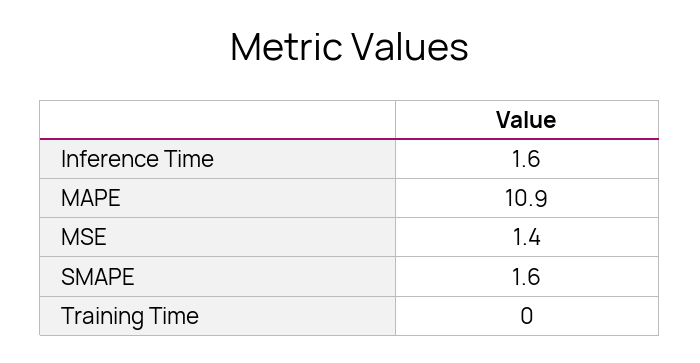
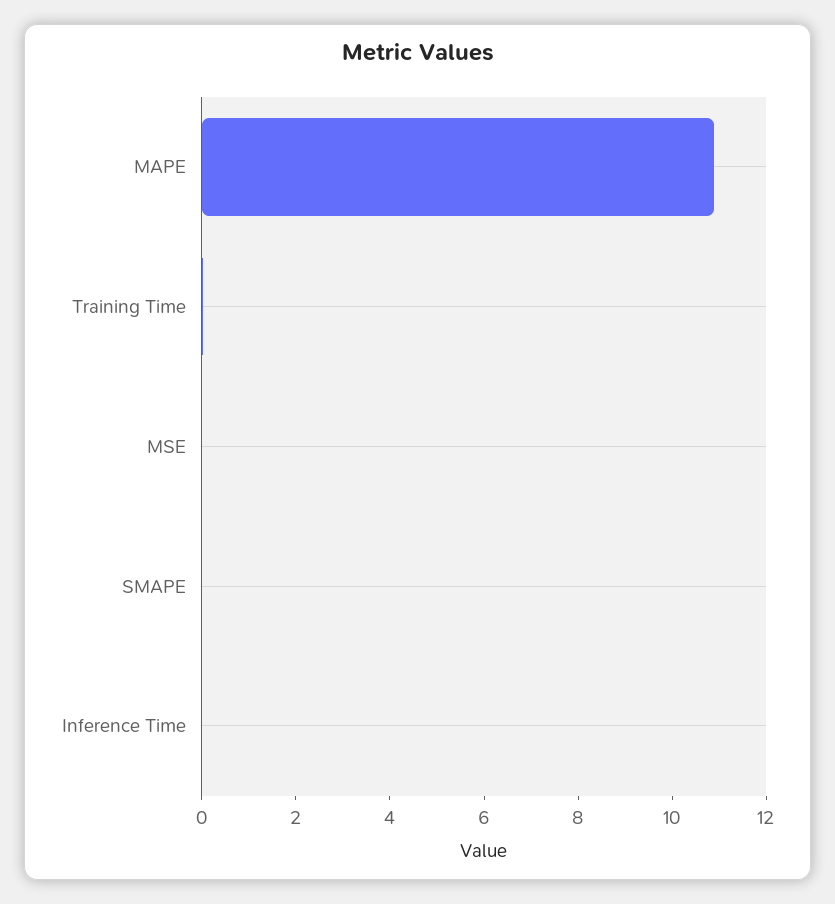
  {
-   "Inference Time": 1.6,
+   "Inference Time": 0,
    "MAPE": 10.9,
-   "MSE": 1.4,
+   "MSE": 0,
-   "SMAPE": 1.6,
+   "SMAPE": 0,
    "Training Time": 0
  }

